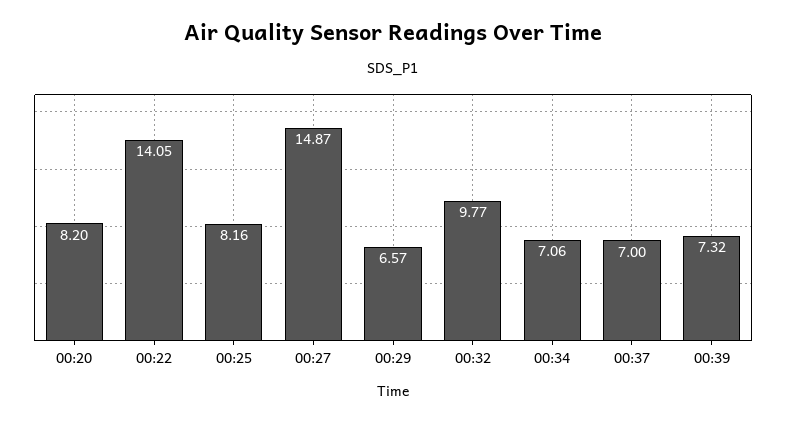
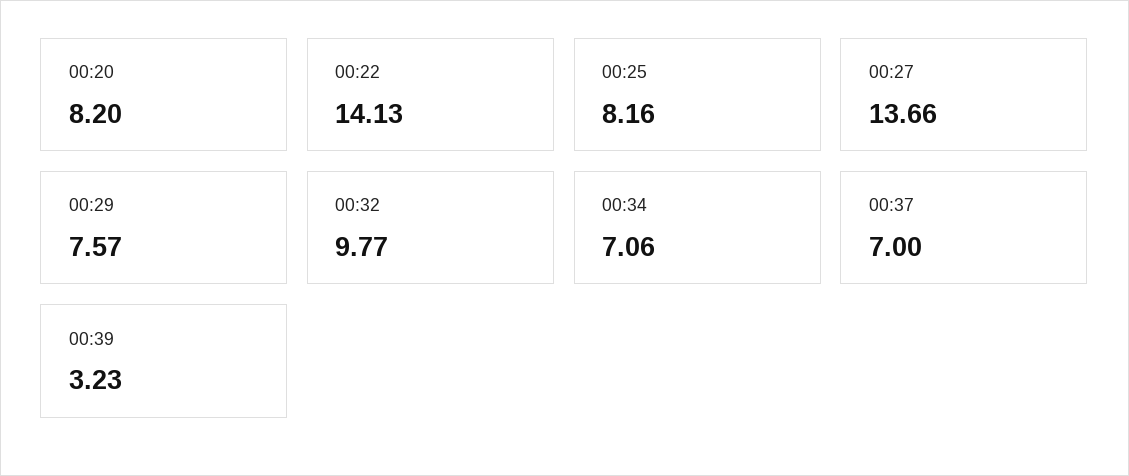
  {
    "00:20": 8.2,
-   "00:22": 14.05,
+   "00:22": 14.13,
    "00:25": 8.16,
-   "00:27": 14.87,
+   "00:27": 13.66,
-   "00:29": 6.57,
+   "00:29": 7.57,
    "00:32": 9.77,
    "00:34": 7.06,
    "00:37": 7,
-   "00:39": 7.32
+   "00:39": 3.23
  }

